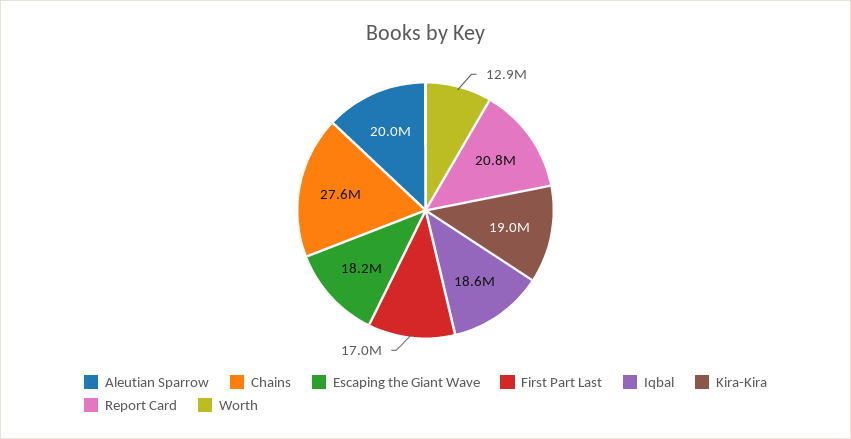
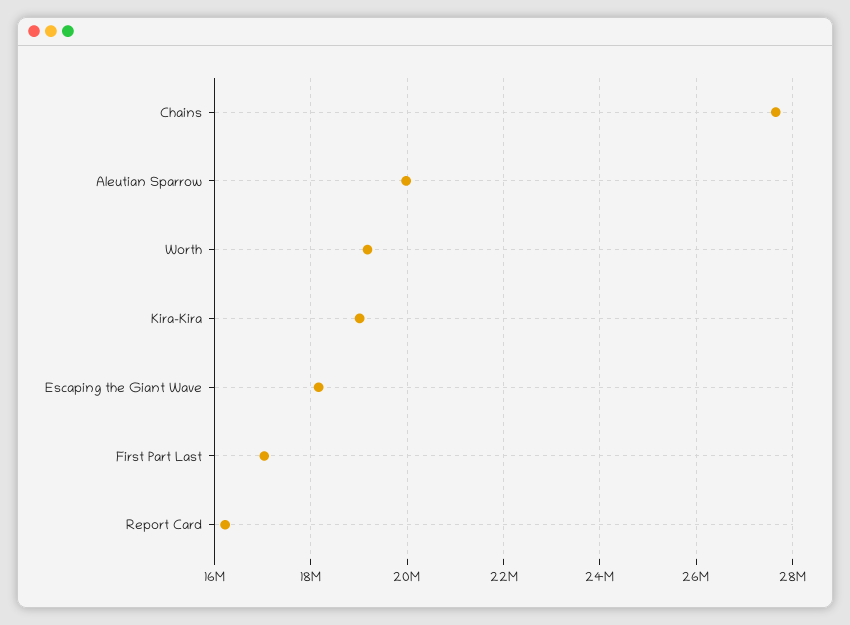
  {
    "Aleutian Sparrow": 20000000,
    "Chains": 27600000,
    "Escaping the Giant Wave": 18200000,
    "First Part Last": 17000000,
-   "Iqbal": 18600000,
    "Kira-Kira": 19000000,
-   "Report Card": 20800000,
+   "Report Card": 16200000,
-   "Worth": 12900000
+   "Worth": 19200000
  }

